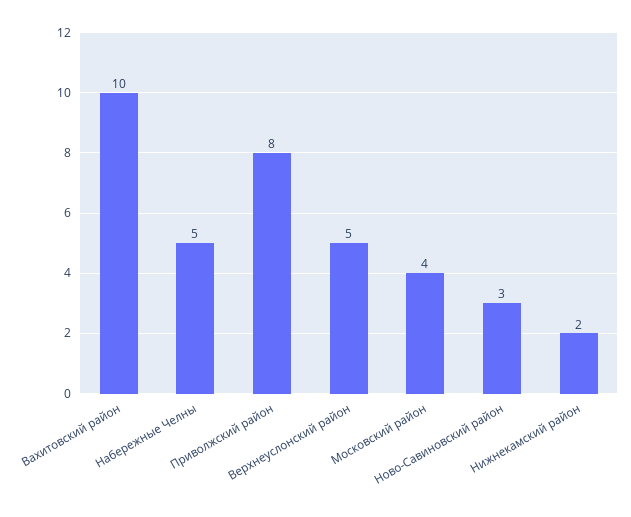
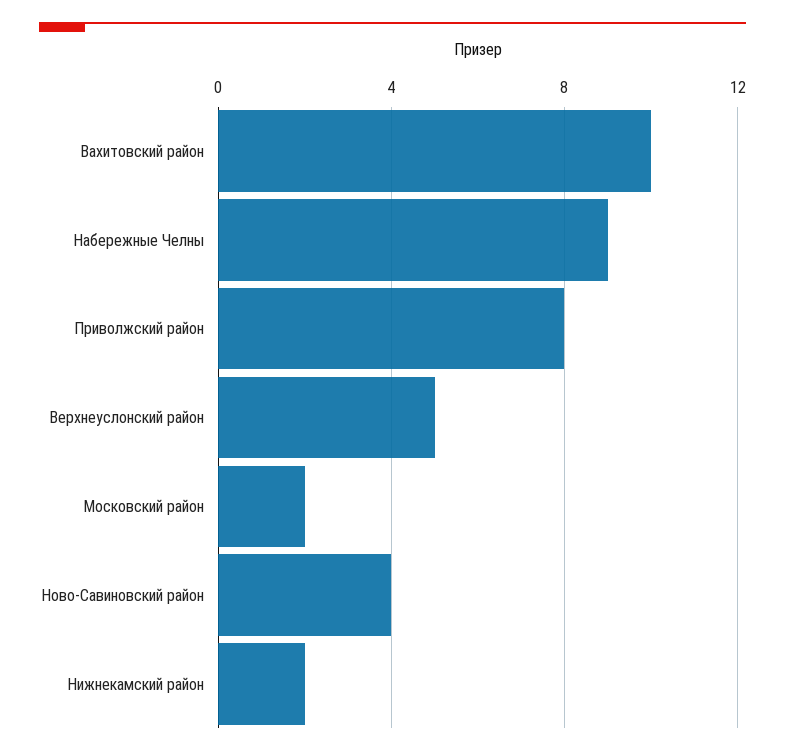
  {
    "Вахитовский район": 10,
-   "Набережные Челны": 5,
+   "Набережные Челны": 9,
    "Приволжский район": 8,
    "Верхнеуслонский район": 5,
-   "Московский район": 4,
+   "Московский район": 2,
-   "Ново-Савиновский район": 3,
+   "Ново-Савиновский район": 4,
    "Нижнекамский район": 2
  }

